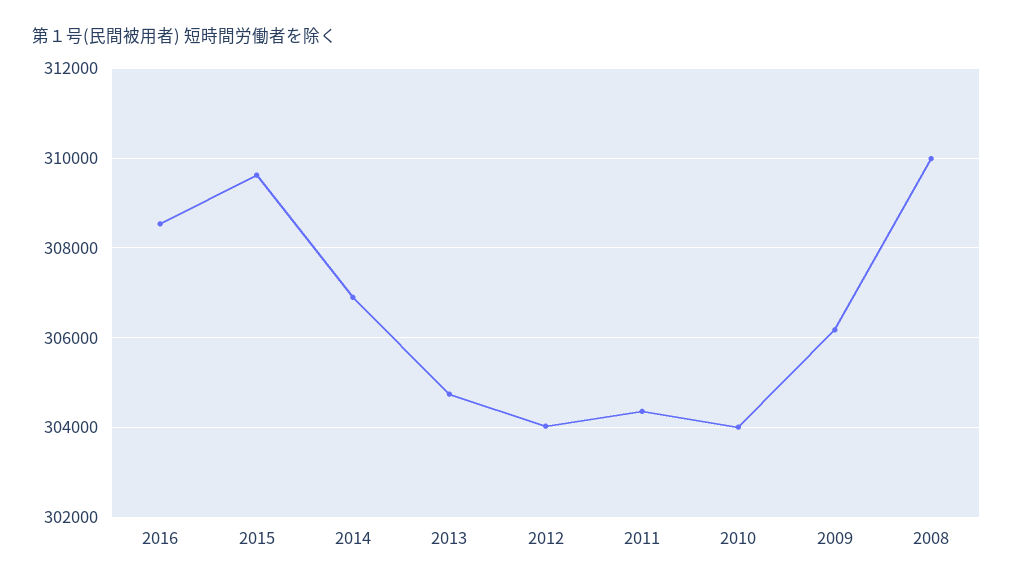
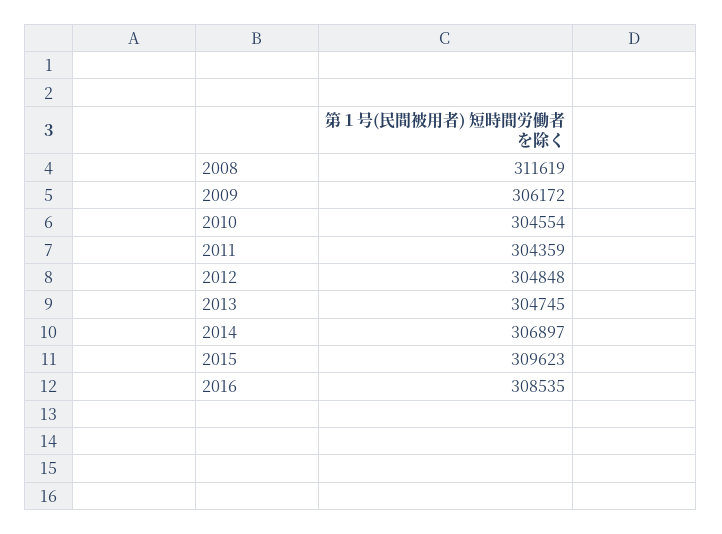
  {
    "2016": 308535,
    "2015": 309623,
    "2014": 306897,
    "2013": 304745,
-   "2012": 304000,
+   "2012": 304848,
    "2011": 304359,
-   "2010": 304000,
+   "2010": 304554,
    "2009": 306172,
-   "2008": 310000
+   "2008": 311619
  }

